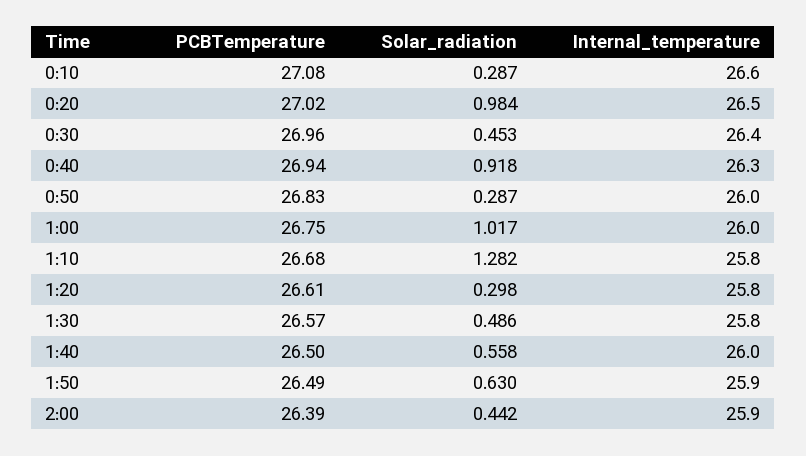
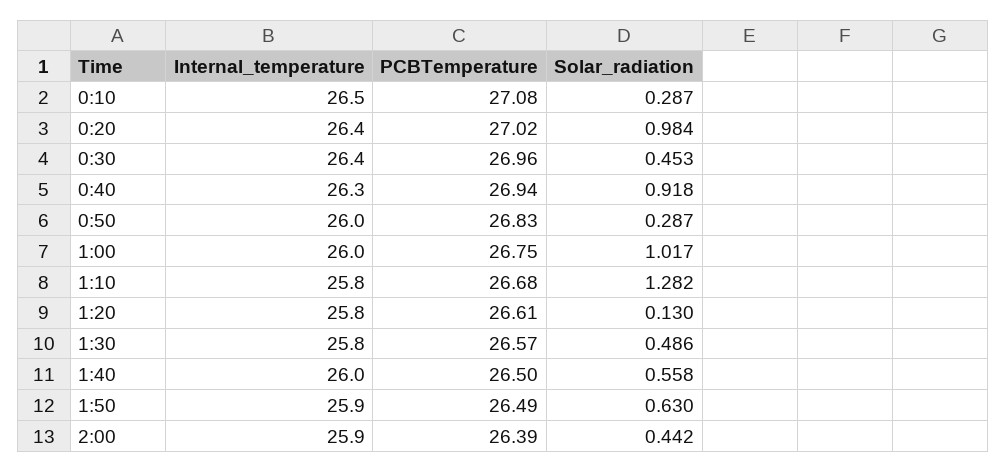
  {
    "PCBTemperature": {
      "0:10": 27.08,
      "0:20": 27.02,
      "0:30": 26.96,
      "0:40": 26.94,
      "0:50": 26.83,
      "1:00": 26.75,
      "1:10": 26.68,
      "1:20": 26.61,
      "1:30": 26.57,
      "1:40": 26.5,
      "1:50": 26.49,
      "2:00": 26.39
    },
    "Solar_radiation": {
      "0:10": 0.287,
      "0:20": 0.984,
      "0:30": 0.453,
      "0:40": 0.918,
      "0:50": 0.287,
      "1:00": 1.017,
      "1:10": 1.282,
-     "1:20": 0.298,
+     "1:20": 0.13,
      "1:30": 0.486,
      "1:40": 0.558,
      "1:50": 0.63,
      "2:00": 0.442
    },
    "Internal_temperature": {
-     "0:10": 26.6,
+     "0:10": 26.5,
-     "0:20": 26.5,
+     "0:20": 26.4,
      "0:30": 26.4,
      "0:40": 26.3,
      "0:50": 26,
      "1:00": 26,
      "1:10": 25.8,
      "1:20": 25.8,
      "1:30": 25.8,
      "1:40": 26,
      "1:50": 25.9,
      "2:00": 25.9
    }
  }

